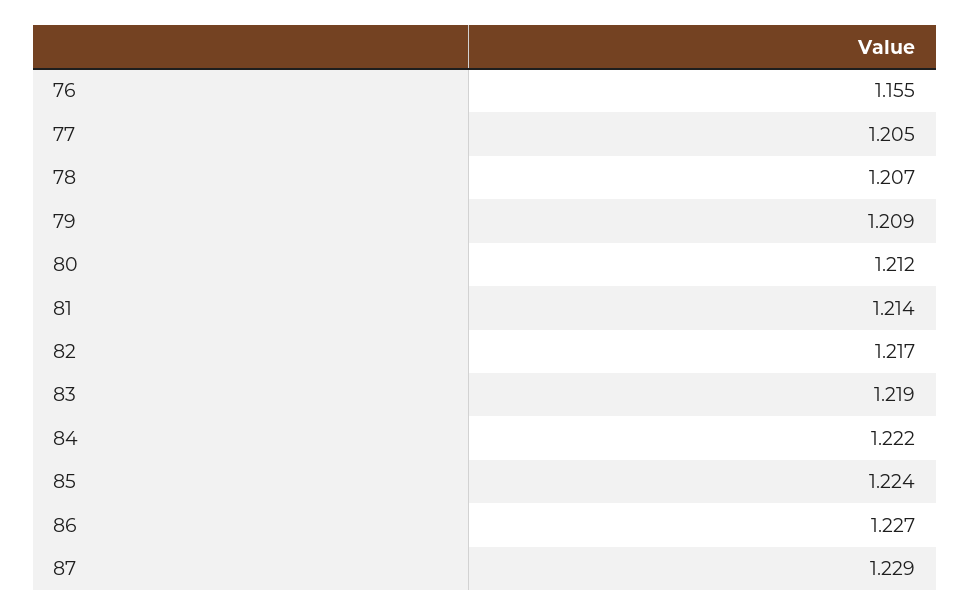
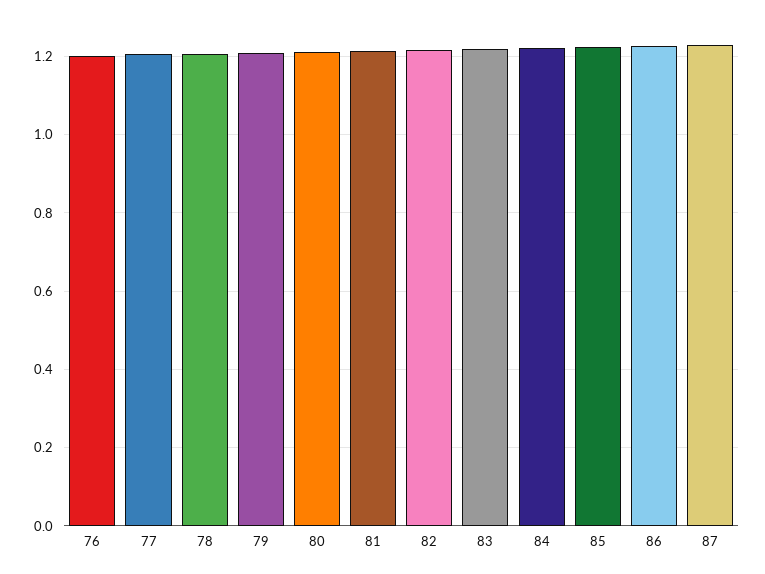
  {
-   "76": 1.155,
+   "76": 1.2,
    "77": 1.205,
    "78": 1.207,
    "79": 1.209,
    "80": 1.212,
    "81": 1.214,
    "82": 1.217,
    "83": 1.219,
    "84": 1.222,
    "85": 1.224,
    "86": 1.227,
    "87": 1.229
  }

